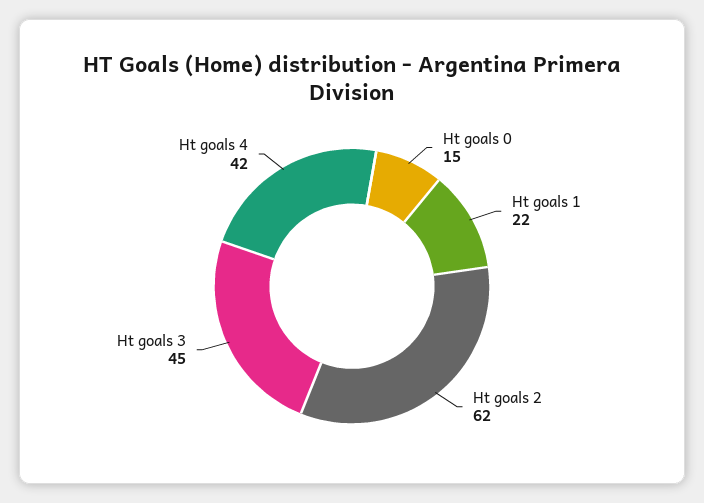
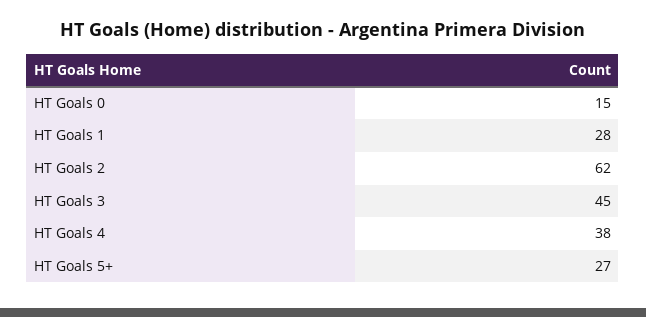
  {
    "Ht goals 0": 15,
-   "Ht goals 1": 22,
+   "Ht goals 1": 28,
    "Ht goals 2": 62,
    "Ht goals 3": 45,
-   "Ht goals 4": 42
+   "Ht goals 4": 38,
+   "HT Goals 5+": 27
  }

